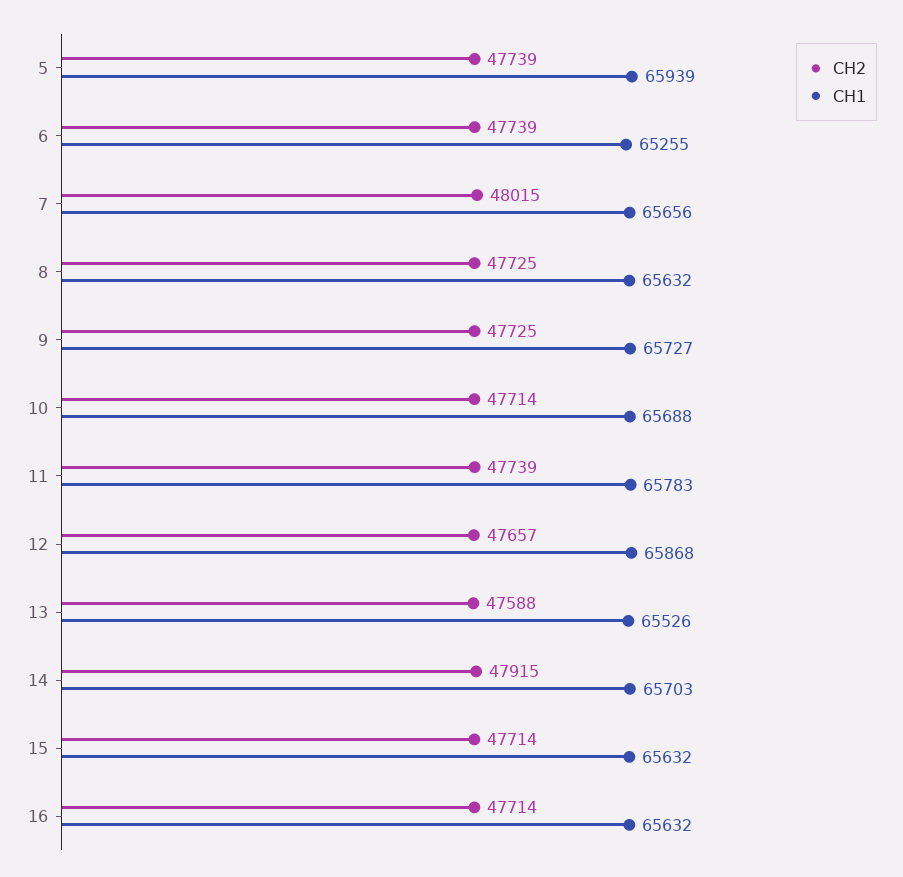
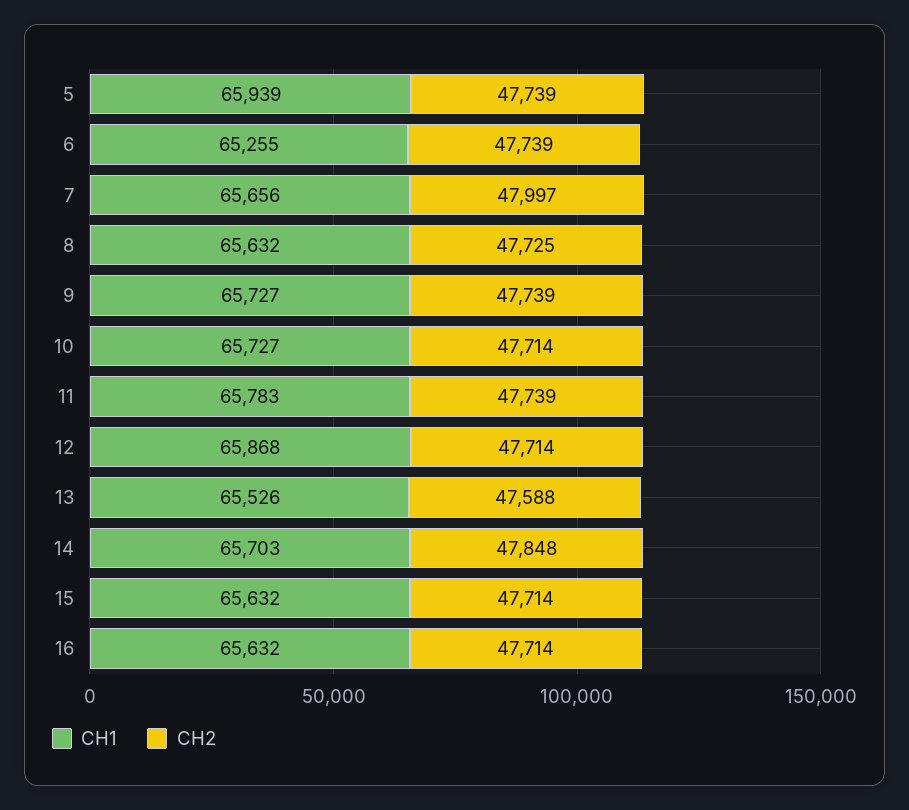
  {
    "CH2": {
      "5": 47739,
      "6": 47739,
-     "7": 48015,
+     "7": 47997,
      "8": 47725,
-     "9": 47725,
+     "9": 47739,
      "10": 47714,
      "11": 47739,
-     "12": 47657,
+     "12": 47714,
      "13": 47588,
-     "14": 47915,
+     "14": 47848,
      "15": 47714,
      "16": 47714
    },
    "CH1": {
      "5": 65939,
      "6": 65255,
      "7": 65656,
      "8": 65632,
      "9": 65727,
-     "10": 65688,
+     "10": 65727,
      "11": 65783,
      "12": 65868,
      "13": 65526,
      "14": 65703,
      "15": 65632,
      "16": 65632
    }
  }

